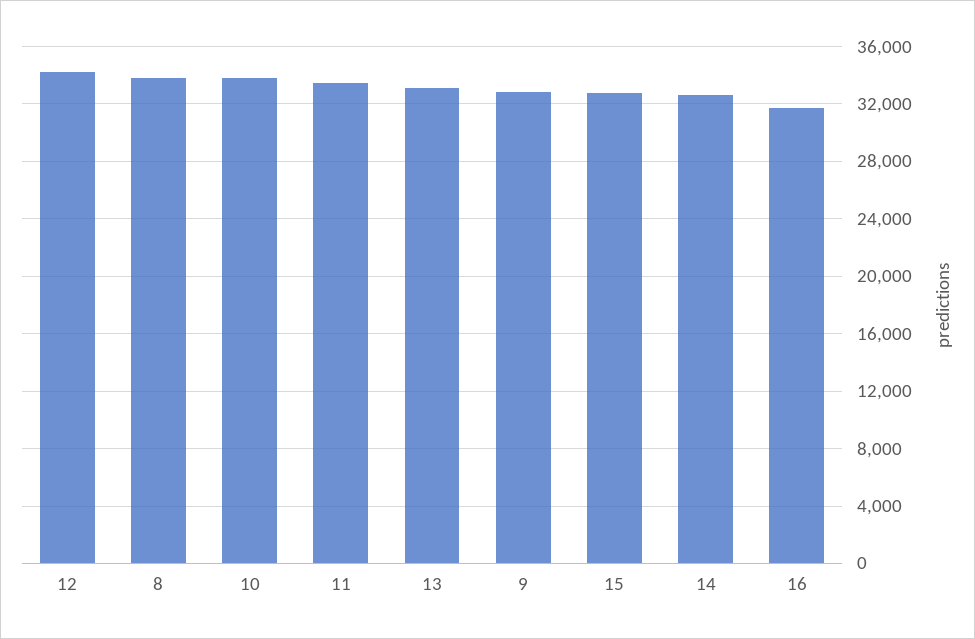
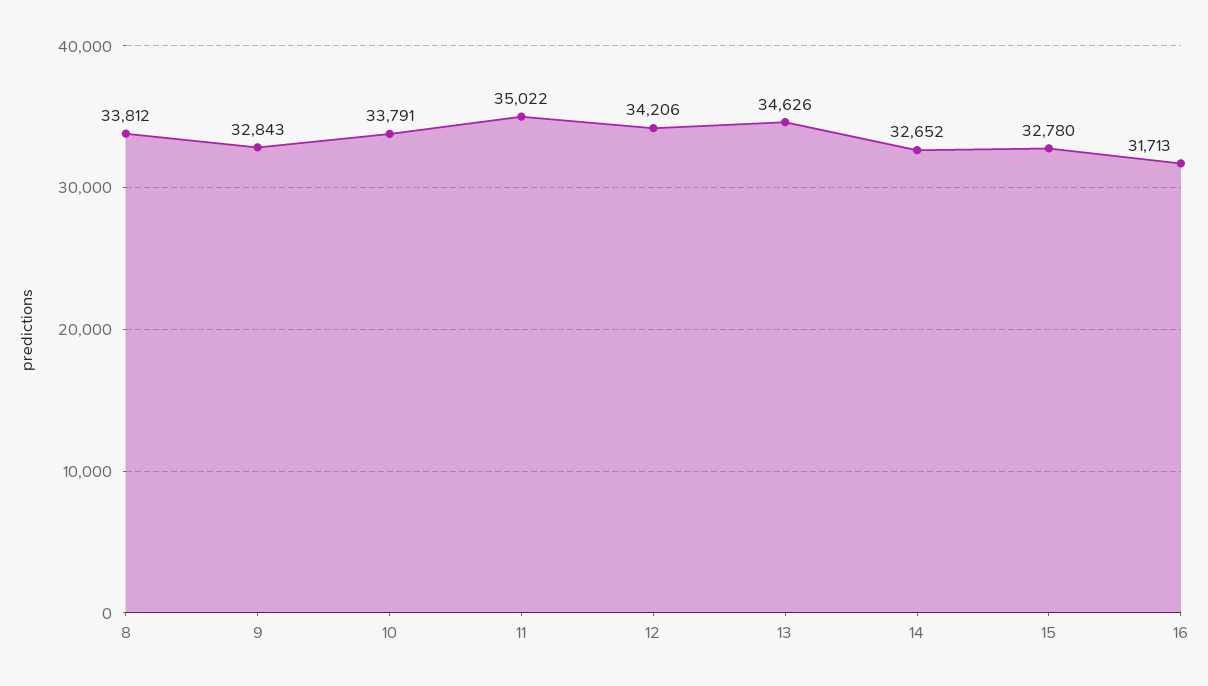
  {
    "12": 34206,
    "8": 33812,
    "10": 33791,
-   "11": 33500,
+   "11": 35022,
-   "13": 33000,
+   "13": 34626,
    "9": 32843,
    "15": 32780,
    "14": 32652,
    "16": 31713
  }

